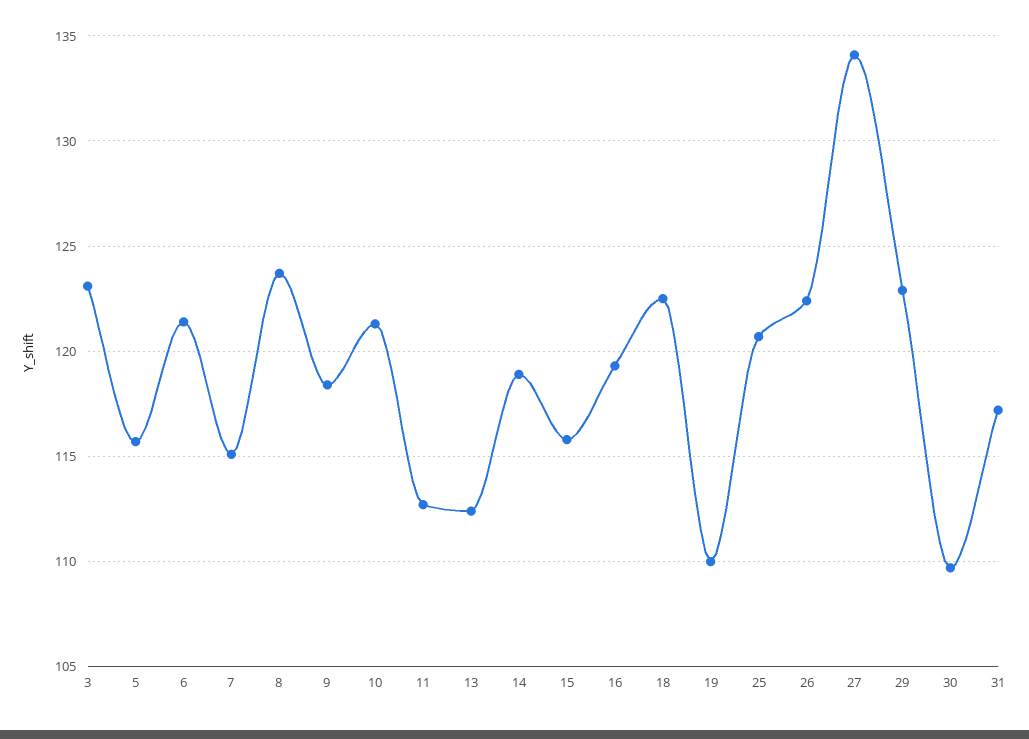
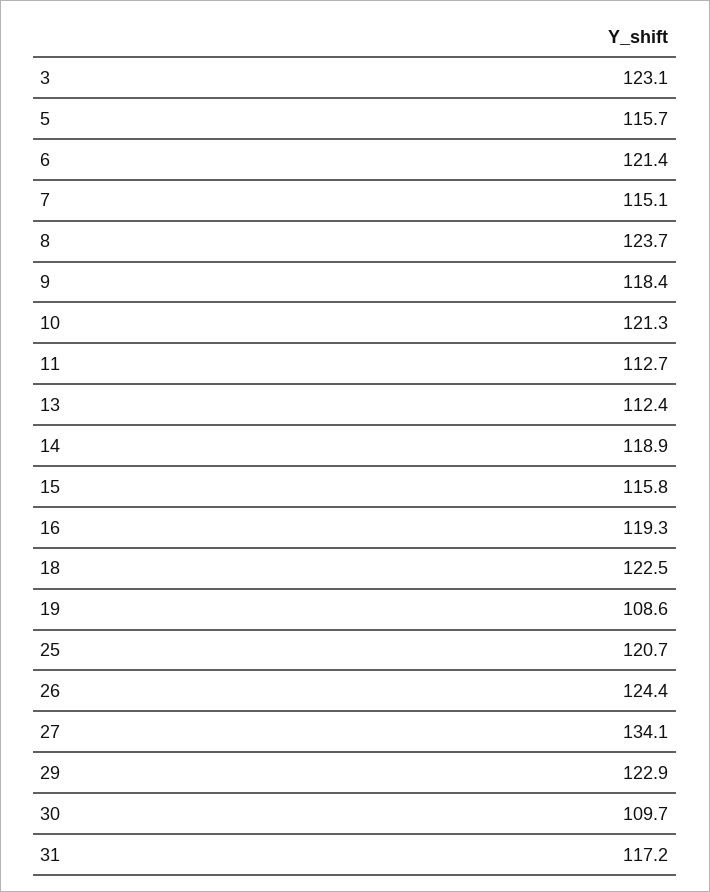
  {
    "3": 123.1,
    "5": 115.7,
    "6": 121.4,
    "7": 115.1,
    "8": 123.7,
    "9": 118.4,
    "10": 121.3,
    "11": 112.7,
    "13": 112.4,
    "14": 118.9,
    "15": 115.8,
    "16": 119.3,
    "18": 122.5,
-   "19": 110,
+   "19": 108.6,
    "25": 120.7,
-   "26": 122.5,
+   "26": 124.4,
    "27": 134.1,
    "29": 122.9,
    "30": 109.7,
    "31": 117.2
  }

